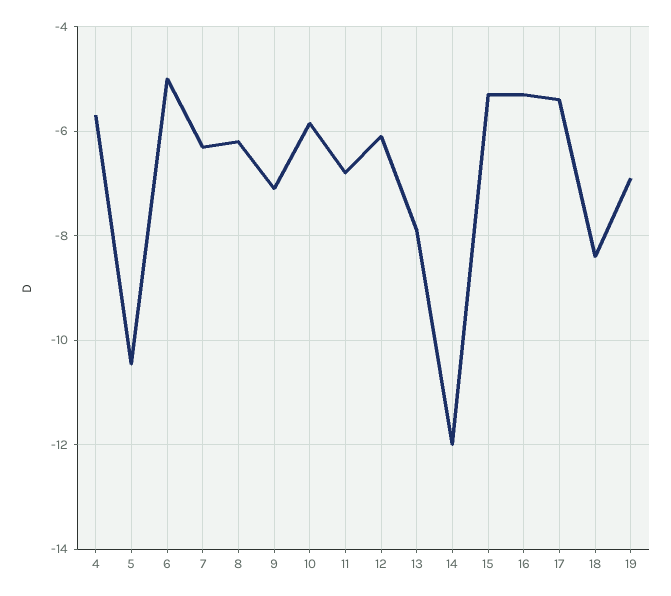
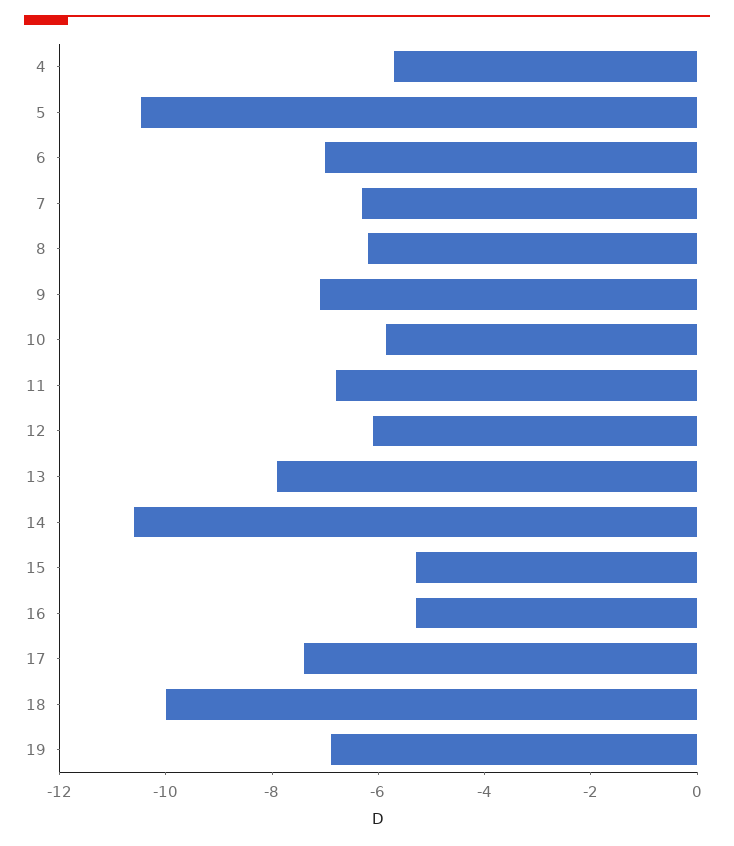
  {
    "4": -5.8,
    "5": -10.4,
-   "6": -5,
+   "6": -7,
    "7": -6.4,
    "8": -6.2,
    "9": -7.2,
    "10": -5.8,
    "11": -6.8,
    "12": -6.2,
    "13": -8,
-   "14": -12,
+   "14": -10.5,
    "15": -5.4,
    "16": -5.4,
-   "17": -5.4,
+   "17": -7.5,
-   "18": -8.4,
+   "18": -10,
    "19": -7
  }

